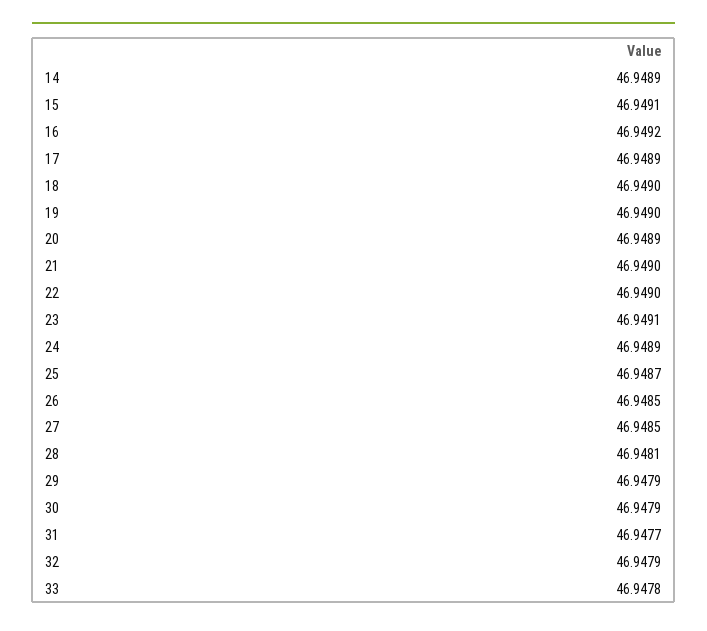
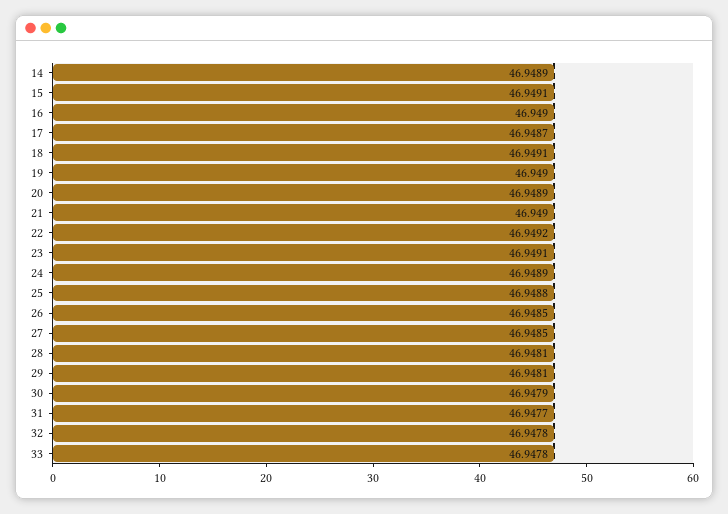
  {
    "14": 46.9489,
    "15": 46.9491,
-   "16": 46.9492,
+   "16": 46.949,
-   "17": 46.9489,
+   "17": 46.9487,
-   "18": 46.949,
+   "18": 46.9491,
    "19": 46.949,
    "20": 46.9489,
    "21": 46.949,
-   "22": 46.949,
+   "22": 46.9492,
    "23": 46.9491,
    "24": 46.9489,
-   "25": 46.9487,
+   "25": 46.9488,
    "26": 46.9485,
    "27": 46.9485,
    "28": 46.9481,
-   "29": 46.9479,
+   "29": 46.9481,
    "30": 46.9479,
    "31": 46.9477,
-   "32": 46.9479,
+   "32": 46.9478,
    "33": 46.9478
  }

